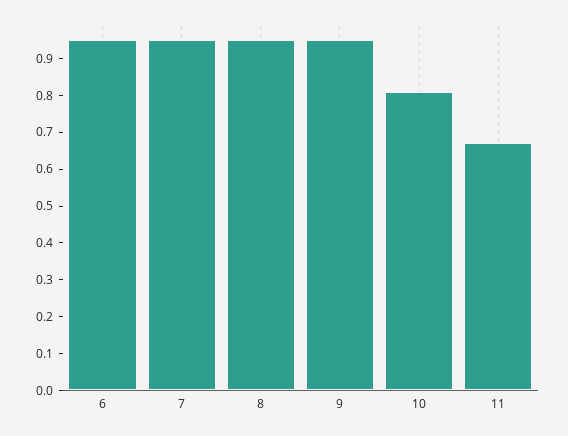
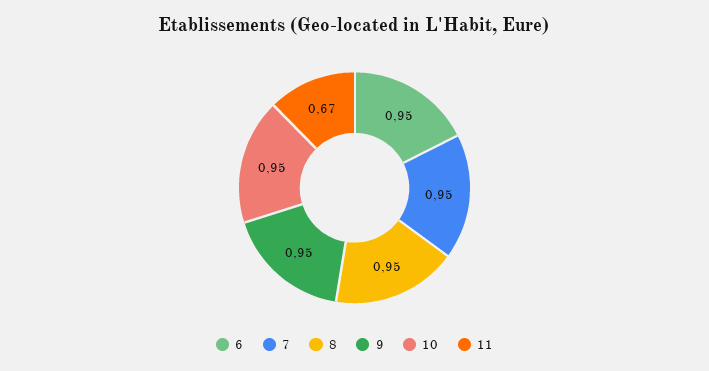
  {
    "6": 0.95,
    "7": 0.95,
    "8": 0.95,
    "9": 0.95,
-   "10": 0.8,
+   "10": 0.95,
    "11": 0.67
  }

